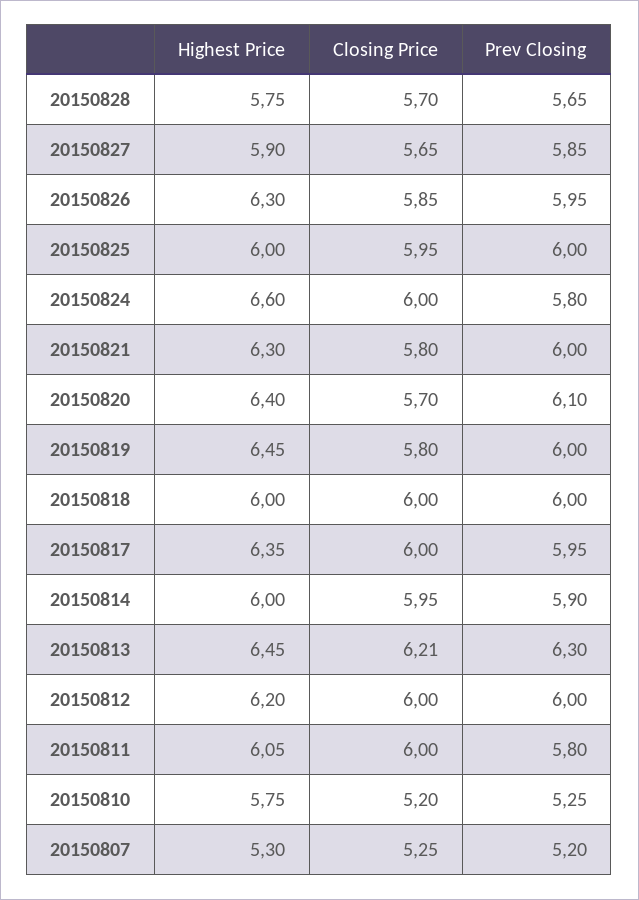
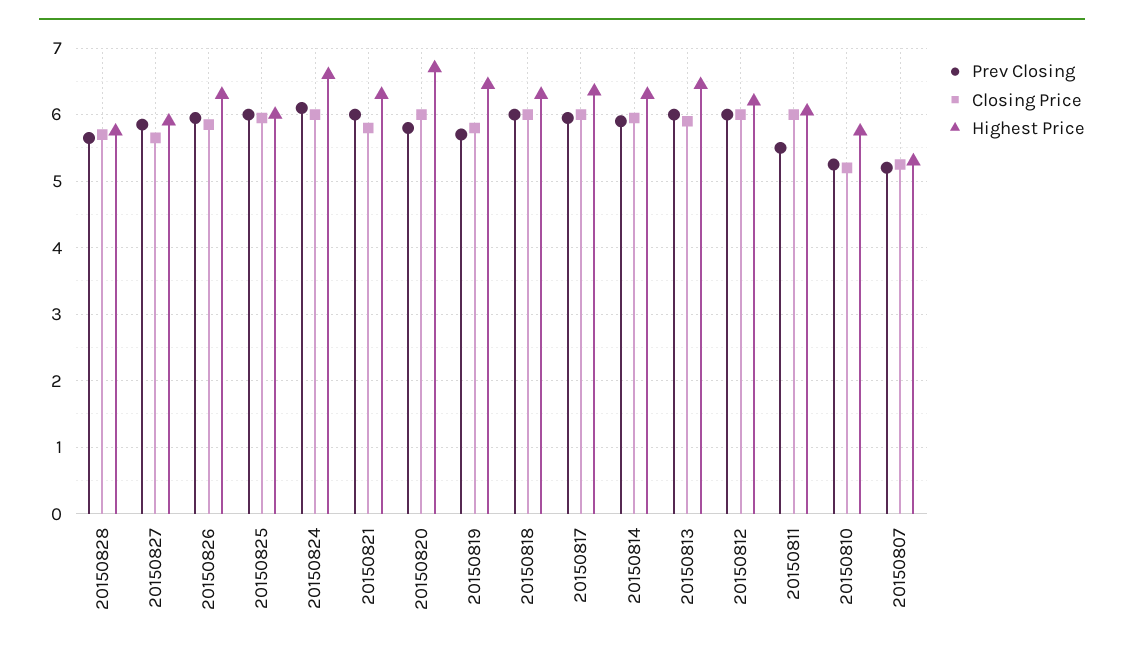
  {
    "Highest Price": {
      "20150828": 5.75,
      "20150827": 5.9,
      "20150826": 6.3,
      "20150825": 6,
      "20150824": 6.6,
      "20150821": 6.3,
-     "20150820": 6.4,
+     "20150820": 6.7,
      "20150819": 6.45,
-     "20150818": 6,
+     "20150818": 6.3,
      "20150817": 6.35,
-     "20150814": 6,
+     "20150814": 6.3,
      "20150813": 6.45,
      "20150812": 6.2,
      "20150811": 6.05,
      "20150810": 5.75,
      "20150807": 5.3
    },
    "Closing Price": {
      "20150828": 5.7,
      "20150827": 5.65,
      "20150826": 5.85,
      "20150825": 5.95,
      "20150824": 6,
      "20150821": 5.8,
-     "20150820": 5.7,
+     "20150820": 6,
      "20150819": 5.8,
      "20150818": 6,
      "20150817": 6,
      "20150814": 5.95,
-     "20150813": 6.21,
+     "20150813": 5.9,
      "20150812": 6,
      "20150811": 6,
      "20150810": 5.2,
      "20150807": 5.25
    },
    "Prev Closing": {
      "20150828": 5.65,
      "20150827": 5.85,
      "20150826": 5.95,
      "20150825": 6,
-     "20150824": 5.8,
+     "20150824": 6.1,
      "20150821": 6,
-     "20150820": 6.1,
+     "20150820": 5.8,
-     "20150819": 6,
+     "20150819": 5.7,
      "20150818": 6,
      "20150817": 5.95,
      "20150814": 5.9,
-     "20150813": 6.3,
+     "20150813": 6,
      "20150812": 6,
-     "20150811": 5.8,
+     "20150811": 5.5,
      "20150810": 5.25,
      "20150807": 5.2
    }
  }

